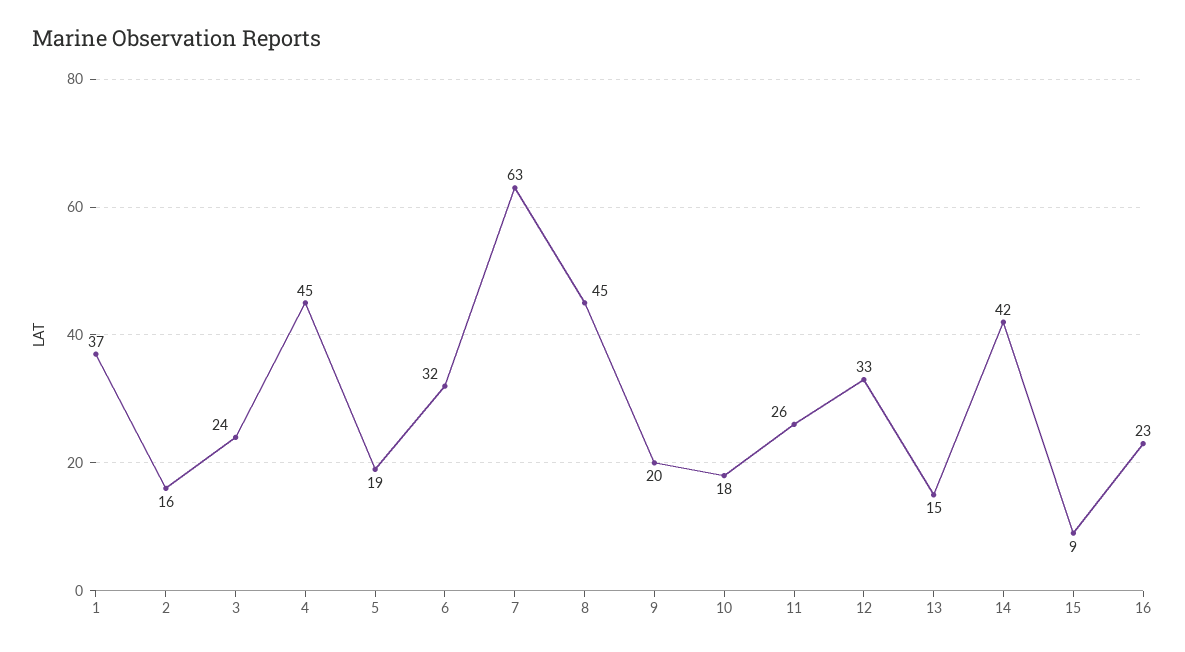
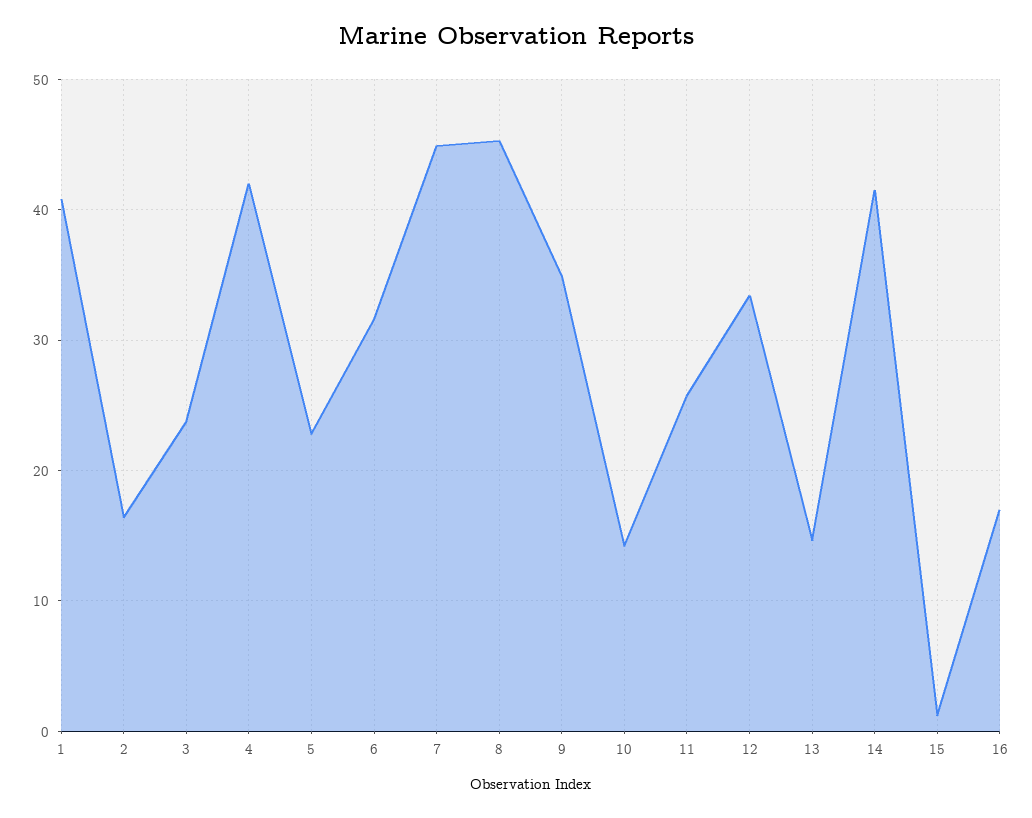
  {
-   "1": 37,
+   "1": 41,
    "2": 16,
    "3": 24,
-   "4": 45,
+   "4": 42,
-   "5": 19,
+   "5": 23,
    "6": 32,
-   "7": 63,
+   "7": 45,
    "8": 45,
-   "9": 20,
+   "9": 35,
-   "10": 18,
+   "10": 14,
    "11": 26,
    "12": 33,
    "13": 15,
    "14": 42,
-   "15": 9,
+   "15": 1,
-   "16": 23
+   "16": 17
  }

